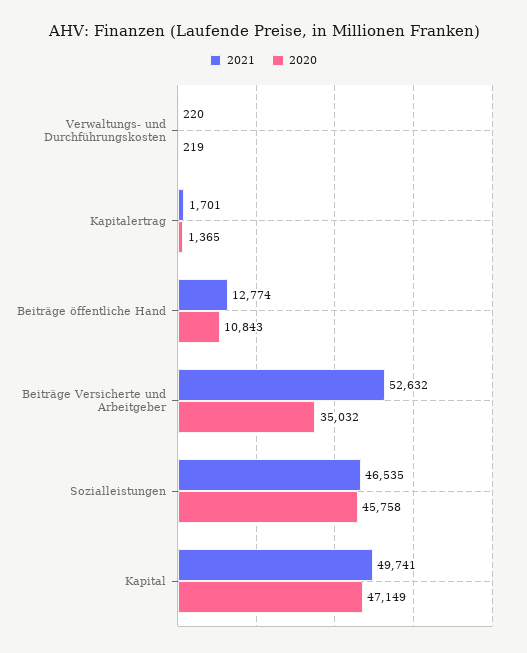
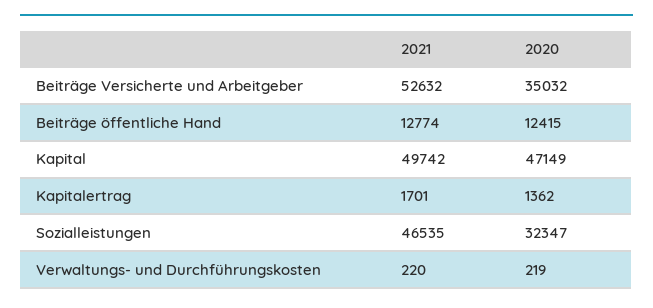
  {
    "2021": {
      "Verwaltungs- und Durchführungskosten": 220,
      "Kapitalertrag": 1701,
      "Beiträge öffentliche Hand": 12774,
      "Beiträge Versicherte und Arbeitgeber": 52632,
      "Sozialleistungen": 46535,
-     "Kapital": 49741
+     "Kapital": 49742
    },
    "2020": {
      "Verwaltungs- und Durchführungskosten": 219,
-     "Kapitalertrag": 1365,
+     "Kapitalertrag": 1362,
-     "Beiträge öffentliche Hand": 10843,
+     "Beiträge öffentliche Hand": 12415,
      "Beiträge Versicherte und Arbeitgeber": 35032,
-     "Sozialleistungen": 45758,
+     "Sozialleistungen": 32347,
      "Kapital": 47149
    }
  }

